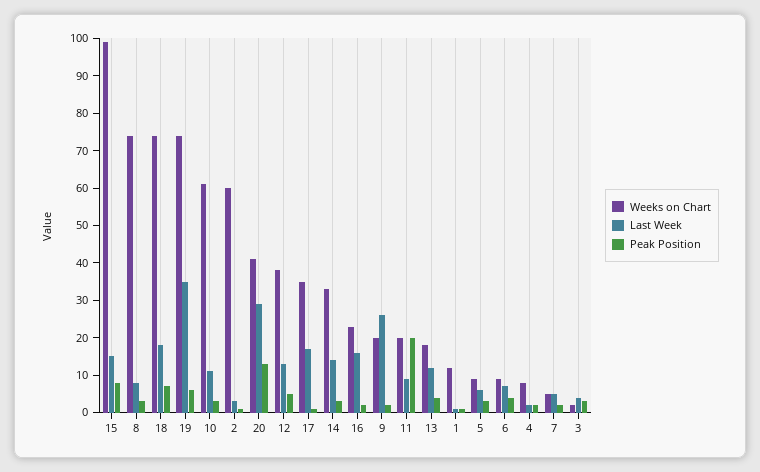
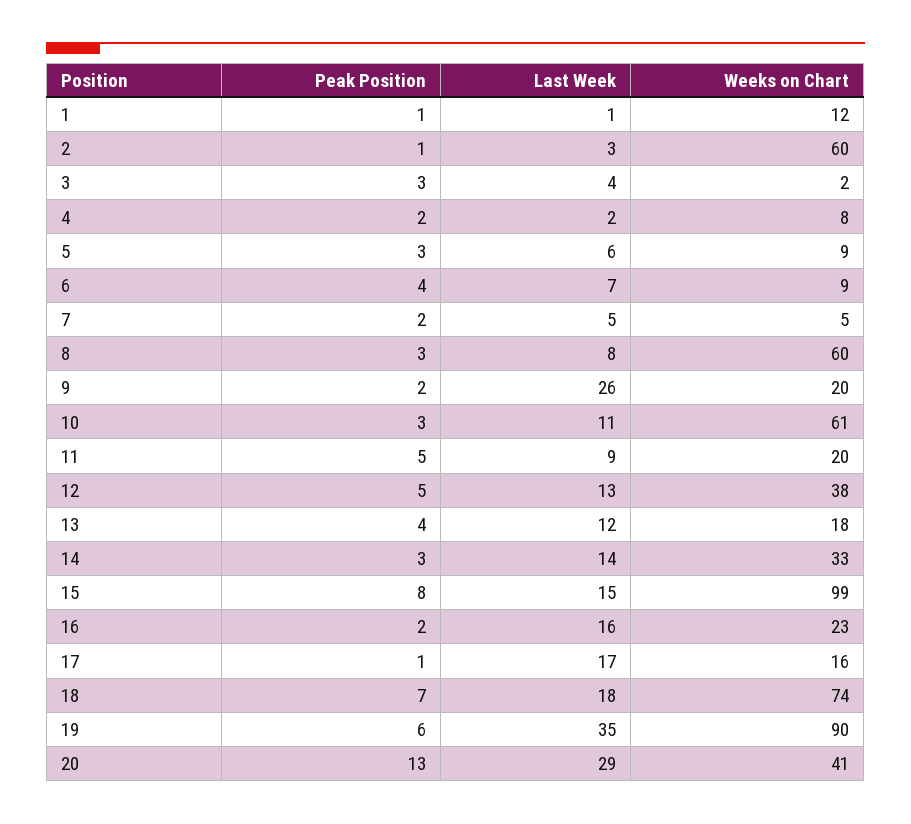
  {
    "Weeks on Chart": {
      "15": 99,
-     "8": 75,
+     "8": 60,
      "18": 74,
-     "19": 75,
+     "19": 90,
      "10": 61,
      "2": 60,
      "20": 41,
      "12": 38,
-     "17": 35,
+     "17": 16,
      "14": 33,
      "16": 23,
      "9": 20,
      "11": 20,
      "13": 18,
      "1": 12,
      "5": 9,
      "6": 9,
      "4": 8,
      "7": 5,
      "3": 2
    },
    "Last Week": {
      "15": 15,
      "8": 8,
      "18": 18,
      "19": 35,
      "10": 11,
      "2": 3,
      "20": 29,
      "12": 13,
      "17": 17,
      "14": 14,
      "16": 16,
      "9": 26,
      "11": 9,
      "13": 12,
      "1": 1,
      "5": 6,
      "6": 7,
      "4": 2,
      "7": 5,
      "3": 4
    },
    "Peak Position": {
      "15": 8,
      "8": 3,
      "18": 7,
      "19": 6,
      "10": 3,
      "2": 1,
      "20": 13,
      "12": 5,
      "17": 1,
      "14": 3,
      "16": 2,
      "9": 2,
-     "11": 20,
+     "11": 5,
      "13": 4,
      "1": 1,
      "5": 3,
      "6": 4,
      "4": 2,
      "7": 2,
      "3": 3
    }
  }

